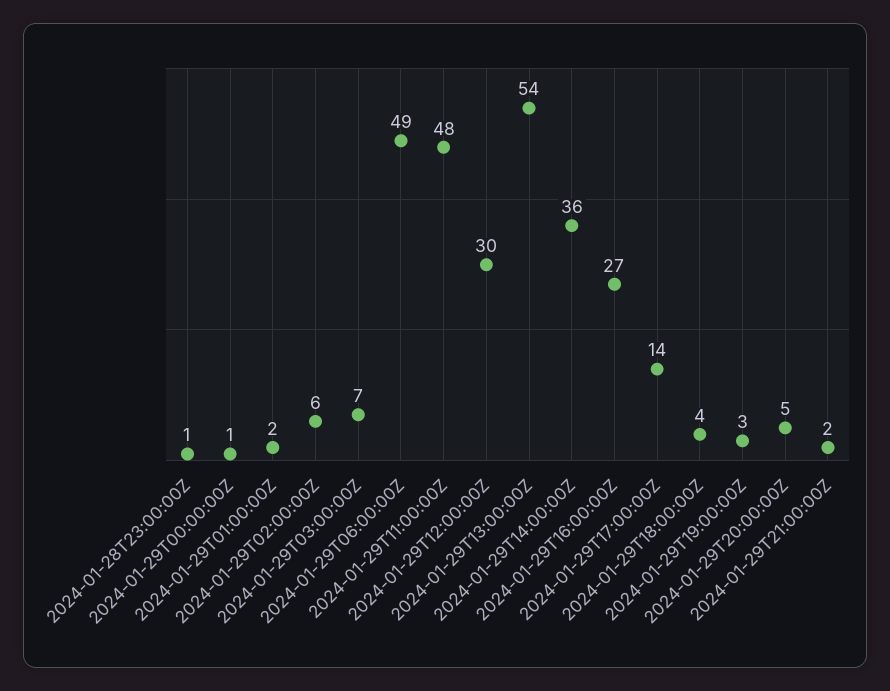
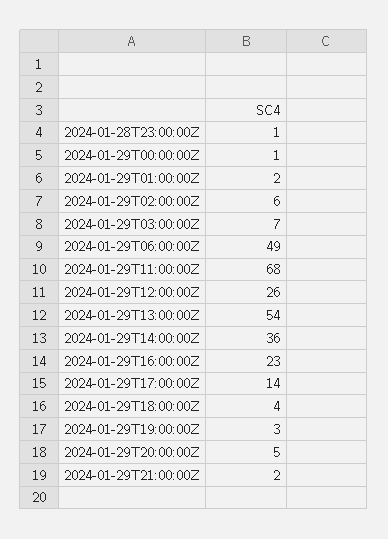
  {
    "2024-01-28T23:00:00Z": 1,
    "2024-01-29T00:00:00Z": 1,
    "2024-01-29T01:00:00Z": 2,
    "2024-01-29T02:00:00Z": 6,
    "2024-01-29T03:00:00Z": 7,
    "2024-01-29T06:00:00Z": 49,
-   "2024-01-29T11:00:00Z": 48,
+   "2024-01-29T11:00:00Z": 68,
-   "2024-01-29T12:00:00Z": 30,
+   "2024-01-29T12:00:00Z": 26,
    "2024-01-29T13:00:00Z": 54,
    "2024-01-29T14:00:00Z": 36,
-   "2024-01-29T16:00:00Z": 27,
+   "2024-01-29T16:00:00Z": 23,
    "2024-01-29T17:00:00Z": 14,
    "2024-01-29T18:00:00Z": 4,
    "2024-01-29T19:00:00Z": 3,
    "2024-01-29T20:00:00Z": 5,
    "2024-01-29T21:00:00Z": 2
  }

